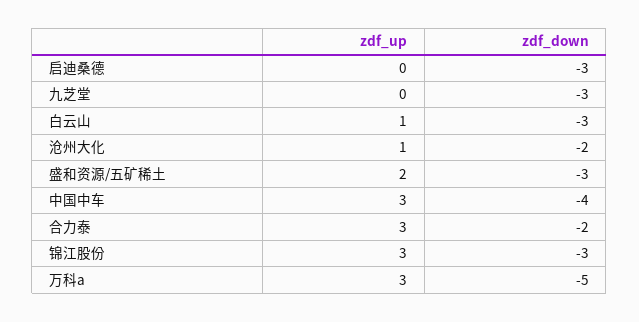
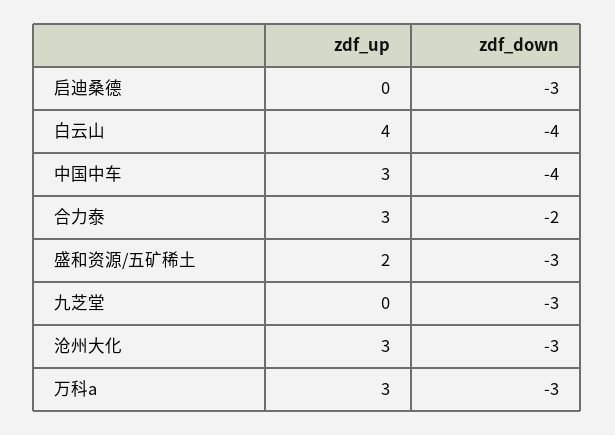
  {
    "zdf_up": {
      "启迪桑德": 0,
      "九芝堂": 0,
-     "白云山": 1,
+     "白云山": 4,
-     "沧州大化": 1,
+     "沧州大化": 3,
      "盛和资源/五矿稀土": 2,
      "中国中车": 3,
      "合力泰": 3,
-     "锦江股份": 3,
      "万科a": 3
    },
    "zdf_down": {
      "启迪桑德": -3,
      "九芝堂": -3,
-     "白云山": -3,
+     "白云山": -4,
-     "沧州大化": -2,
+     "沧州大化": -3,
      "盛和资源/五矿稀土": -3,
      "中国中车": -4,
      "合力泰": -2,
-     "锦江股份": -3,
-     "万科a": -5
+     "万科a": -3
    }
  }

